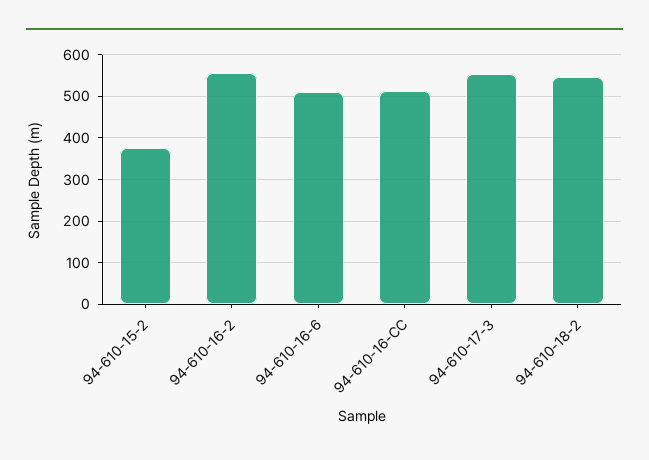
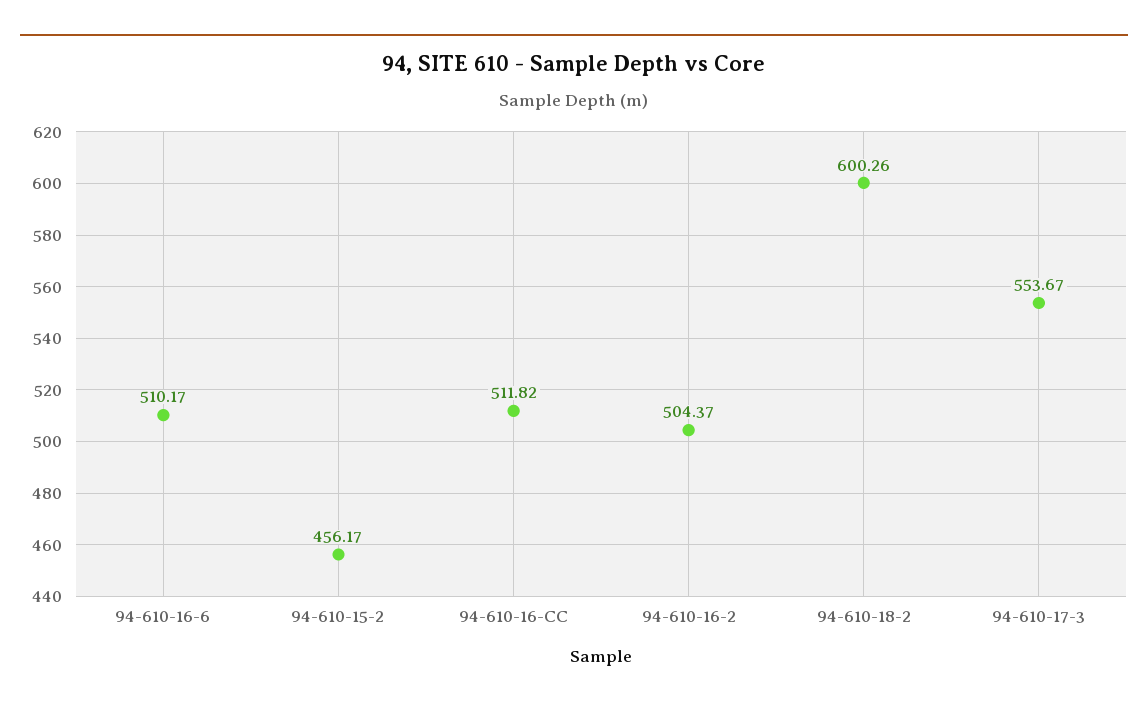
  {
-   "94-610-15-2": 380,
+   "94-610-15-2": 456.17,
-   "94-610-16-2": 560,
+   "94-610-16-2": 504.37,
    "94-610-16-6": 510.17,
    "94-610-16-CC": 511.82,
    "94-610-17-3": 553.67,
-   "94-610-18-2": 540
+   "94-610-18-2": 600.26
  }

